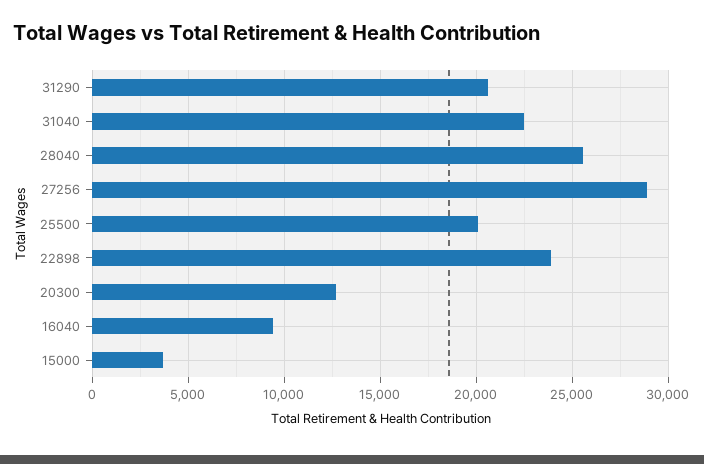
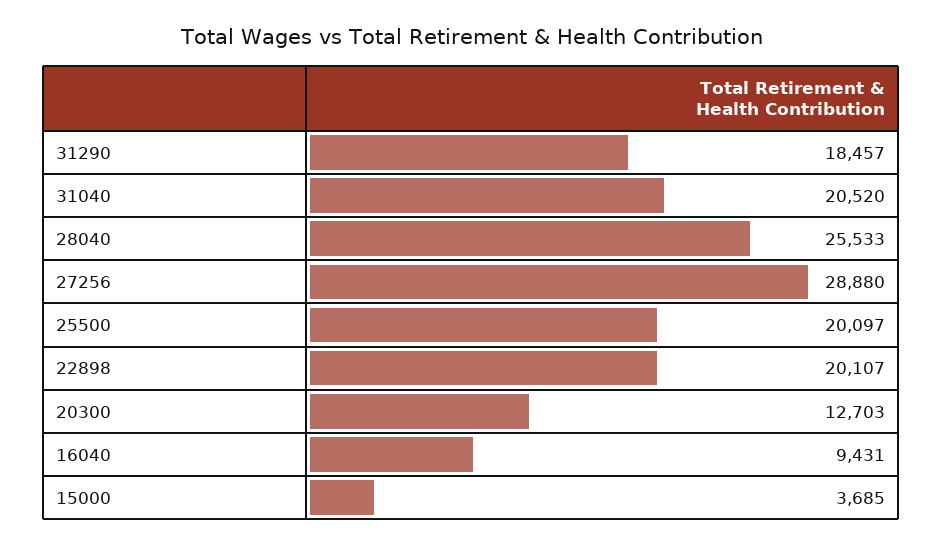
  {
-   "31290": 20500,
+   "31290": 18457,
-   "31040": 22500,
+   "31040": 20520,
    "28040": 25533,
    "27256": 28880,
    "25500": 20097,
-   "22898": 24000,
+   "22898": 20107,
    "20300": 12703,
    "16040": 9431,
    "15000": 3685
  }

